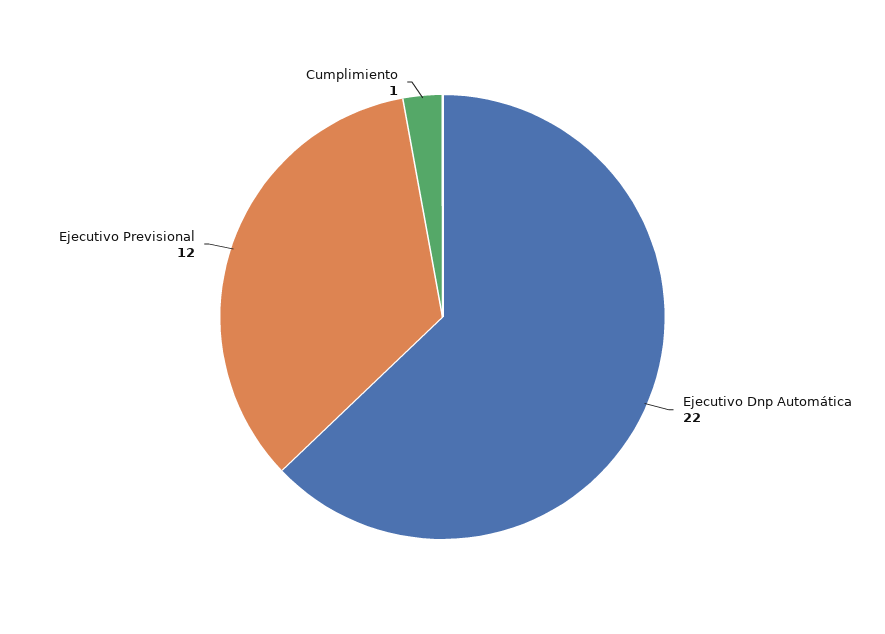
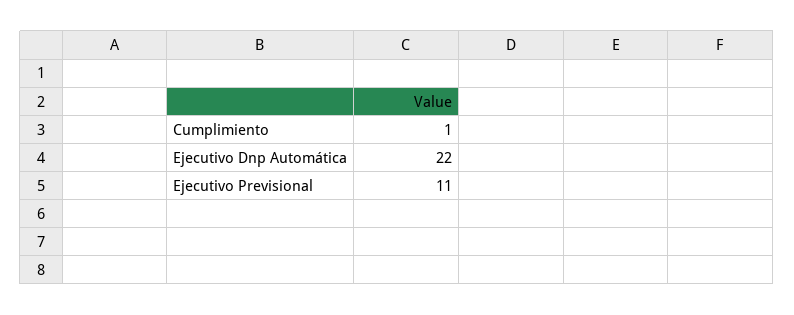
  {
    "Ejecutivo Dnp Automática": 22,
-   "Ejecutivo Previsional": 12,
+   "Ejecutivo Previsional": 11,
    "Cumplimiento": 1
  }

